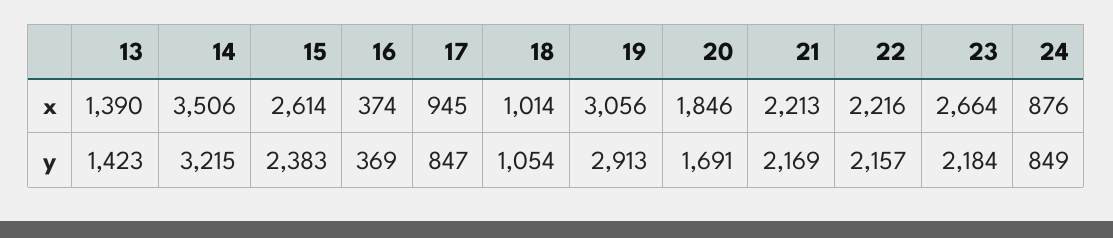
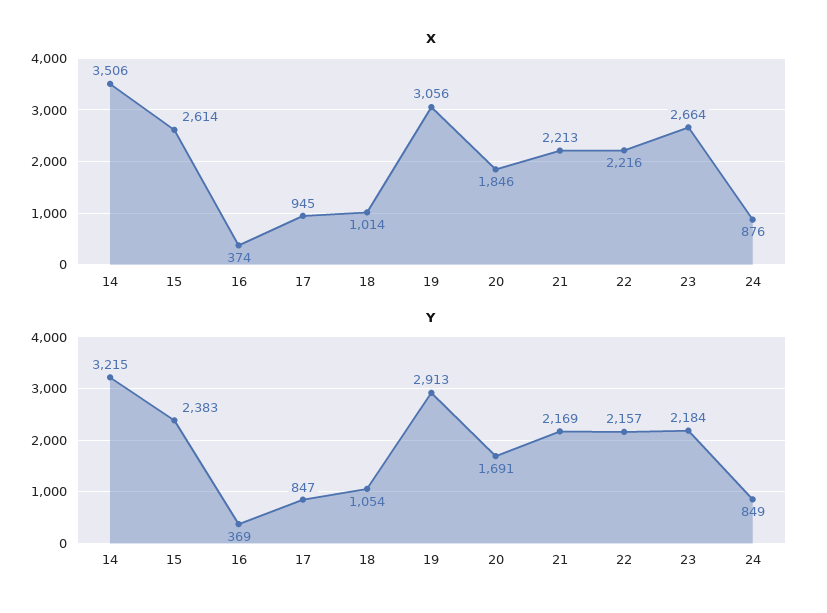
  {
    "x": {
-     "13": 1390,
      "14": 3506,
      "15": 2614,
      "16": 374,
      "17": 945,
      "18": 1014,
      "19": 3056,
      "20": 1846,
      "21": 2213,
      "22": 2216,
      "23": 2664,
      "24": 876
    },
    "y": {
-     "13": 1423,
      "14": 3215,
      "15": 2383,
      "16": 369,
      "17": 847,
      "18": 1054,
      "19": 2913,
      "20": 1691,
      "21": 2169,
      "22": 2157,
      "23": 2184,
      "24": 849
    }
  }

